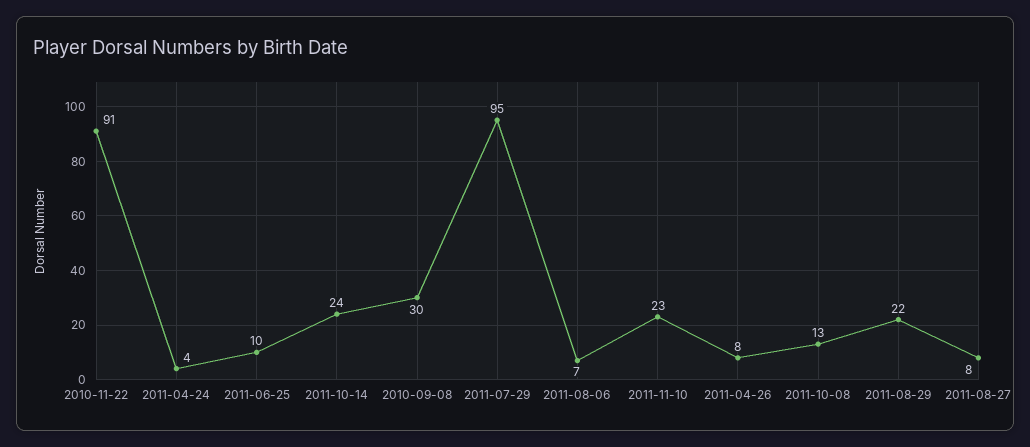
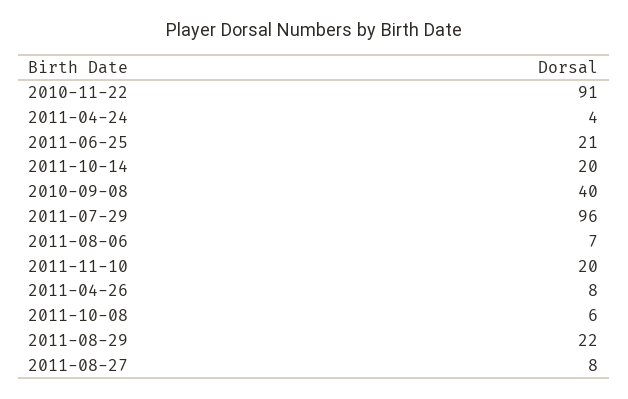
  {
    "2010-11-22": 91,
    "2011-04-24": 4,
-   "2011-06-25": 10,
+   "2011-06-25": 21,
-   "2011-10-14": 24,
+   "2011-10-14": 20,
-   "2010-09-08": 30,
+   "2010-09-08": 40,
-   "2011-07-29": 95,
+   "2011-07-29": 96,
    "2011-08-06": 7,
-   "2011-11-10": 23,
+   "2011-11-10": 20,
    "2011-04-26": 8,
-   "2011-10-08": 13,
+   "2011-10-08": 6,
    "2011-08-29": 22,
    "2011-08-27": 8
  }

